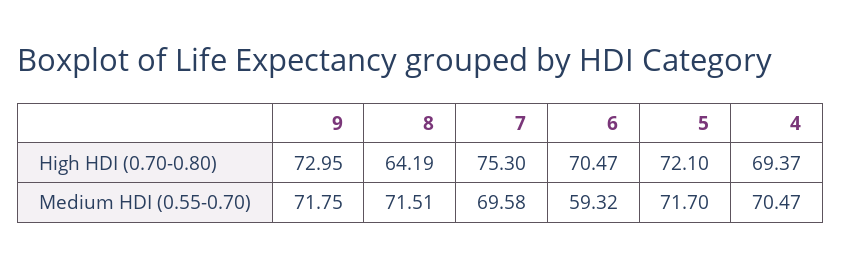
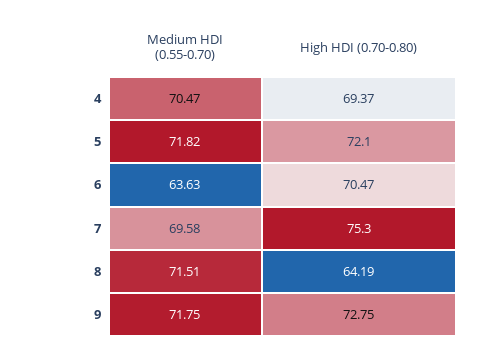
  {
    "9": {
-     "High HDI (0.70-0.80)": 72.95,
+     "High HDI (0.70-0.80)": 72.75,
      "Medium HDI (0.55-0.70)": 71.75
    },
    "8": {
      "High HDI (0.70-0.80)": 64.19,
      "Medium HDI (0.55-0.70)": 71.51
    },
    "7": {
      "High HDI (0.70-0.80)": 75.3,
      "Medium HDI (0.55-0.70)": 69.58
    },
    "6": {
      "High HDI (0.70-0.80)": 70.47,
-     "Medium HDI (0.55-0.70)": 59.32
+     "Medium HDI (0.55-0.70)": 63.63
    },
    "5": {
      "High HDI (0.70-0.80)": 72.1,
-     "Medium HDI (0.55-0.70)": 71.7
+     "Medium HDI (0.55-0.70)": 71.82
    },
    "4": {
      "High HDI (0.70-0.80)": 69.37,
      "Medium HDI (0.55-0.70)": 70.47
    }
  }

